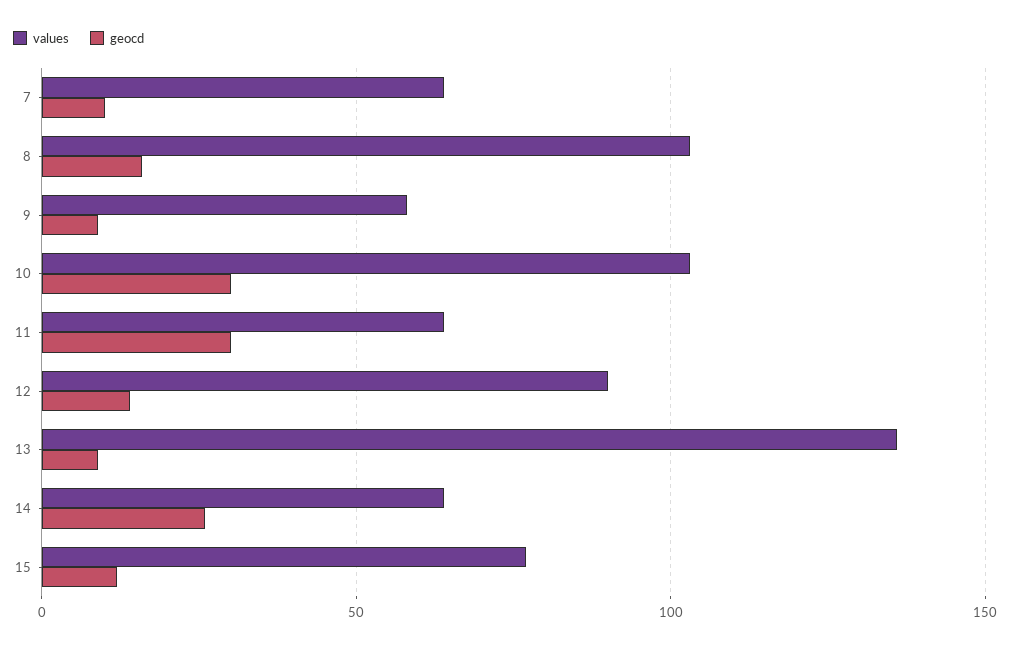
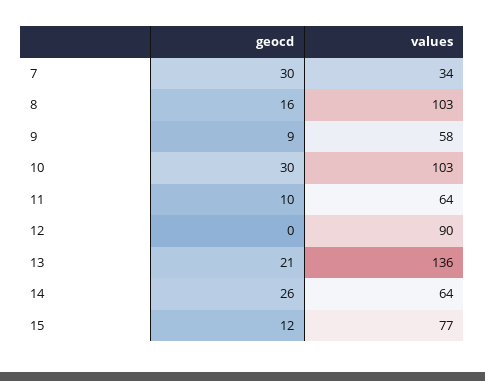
  {
    "values": {
-     "7": 65,
+     "7": 34,
      "8": 103,
      "9": 58,
      "10": 103,
      "11": 64,
      "12": 90,
      "13": 136,
      "14": 64,
      "15": 77
    },
    "geocd": {
-     "7": 10,
+     "7": 30,
      "8": 16,
      "9": 9,
      "10": 30,
-     "11": 30,
+     "11": 10,
-     "12": 15,
+     "12": 0,
-     "13": 10,
+     "13": 21,
      "14": 26,
      "15": 12
    }
  }

